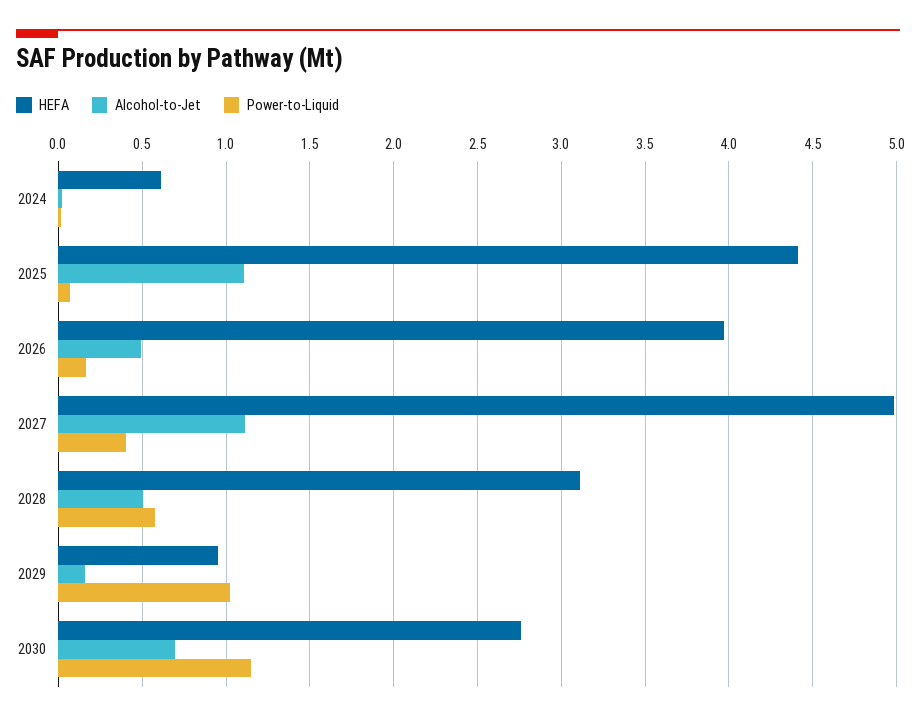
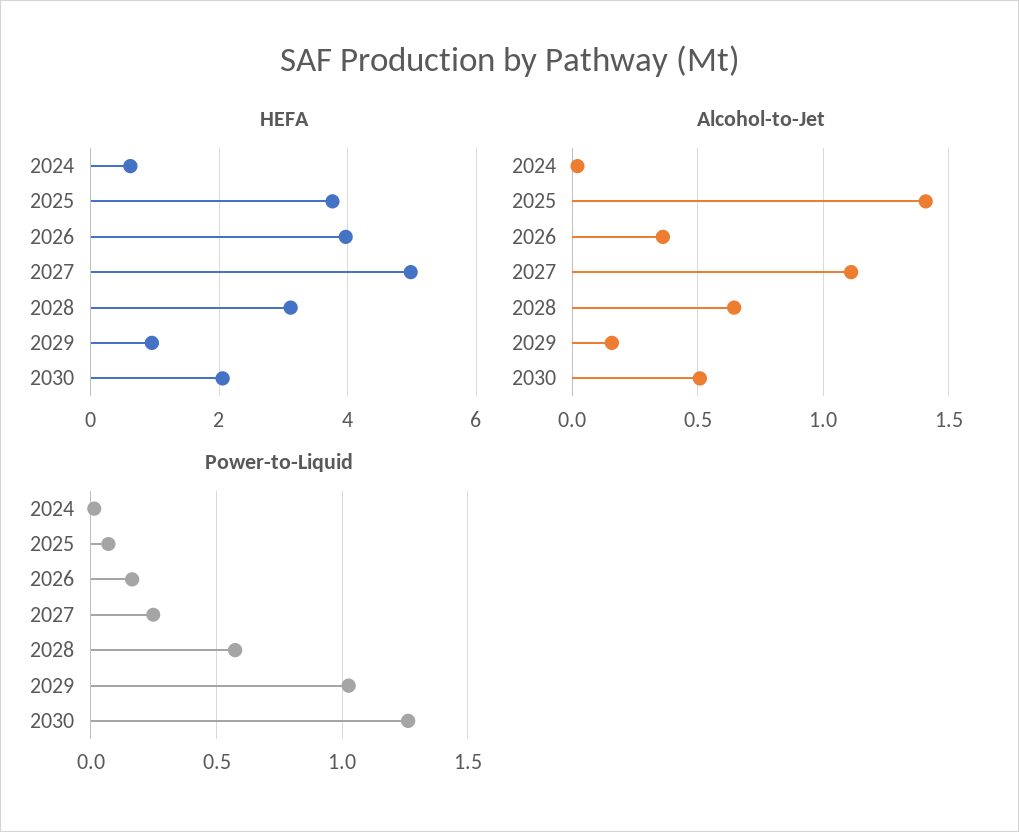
  {
    "HEFA": {
      "2024": 0.6,
-     "2025": 4.4,
+     "2025": 3.8,
      "2026": 3.95,
      "2027": 5,
      "2028": 3.1,
      "2029": 0.95,
-     "2030": 2.75
+     "2030": 2
    },
    "Alcohol-to-Jet": {
      "2024": 0,
-     "2025": 1.1,
+     "2025": 1.4,
-     "2026": 0.5,
+     "2026": 0.35,
      "2027": 1.1,
-     "2028": 0.5,
+     "2028": 0.65,
      "2029": 0.15,
-     "2030": 0.7
+     "2030": 0.5
    },
    "Power-to-Liquid": {
      "2024": 0,
      "2025": 0.05,
      "2026": 0.15,
-     "2027": 0.4,
+     "2027": 0.25,
      "2028": 0.55,
      "2029": 1.05,
-     "2030": 1.15
+     "2030": 1.25
    }
  }

